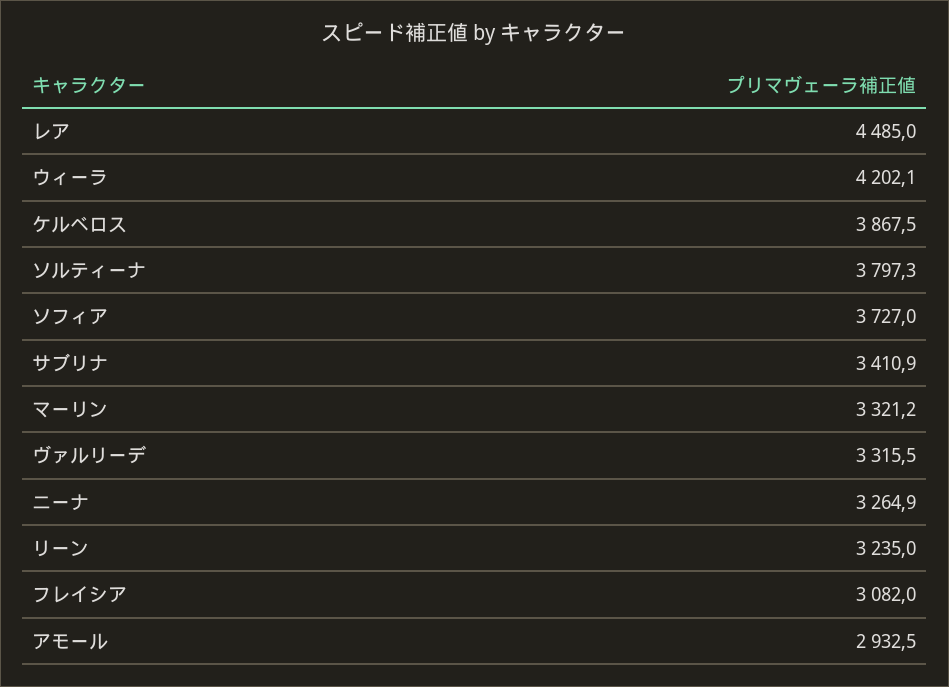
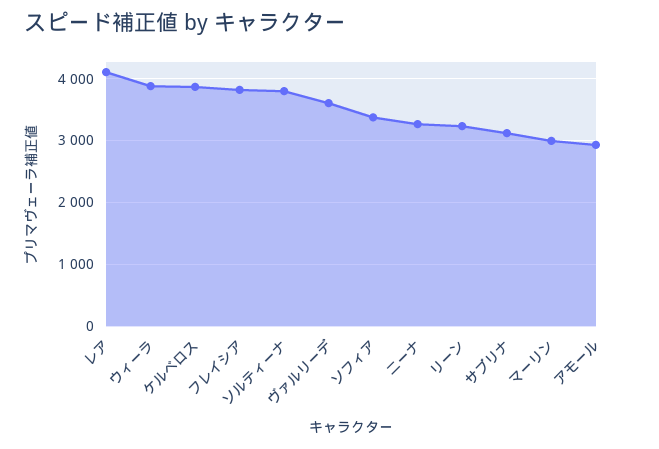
  {
-   "レア": 4485,
+   "レア": 4100,
-   "ウィーラ": 4202.1,
+   "ウィーラ": 3900,
    "ケルベロス": 3867.5,
    "ソルティーナ": 3797.3,
-   "ソフィア": 3727,
+   "ソフィア": 3400,
-   "サブリナ": 3410.9,
+   "サブリナ": 3100,
-   "マーリン": 3321.2,
+   "マーリン": 3000,
-   "ヴァルリーデ": 3315.5,
+   "ヴァルリーデ": 3600,
    "ニーナ": 3264.9,
    "リーン": 3235,
-   "フレイシア": 3082,
+   "フレイシア": 3800,
    "アモール": 2932.5
  }

